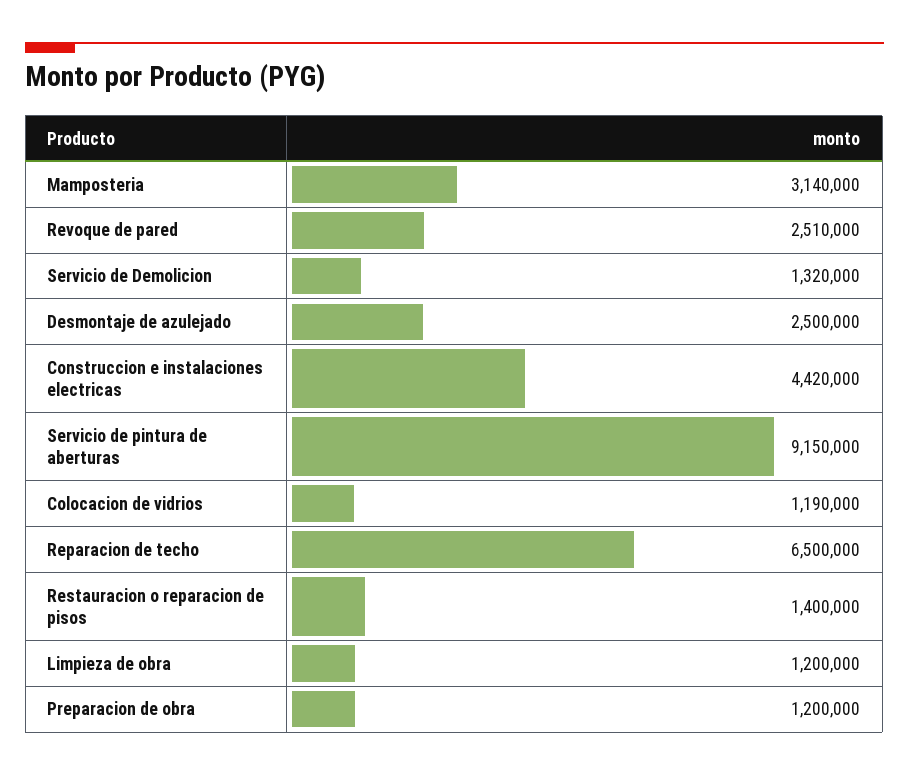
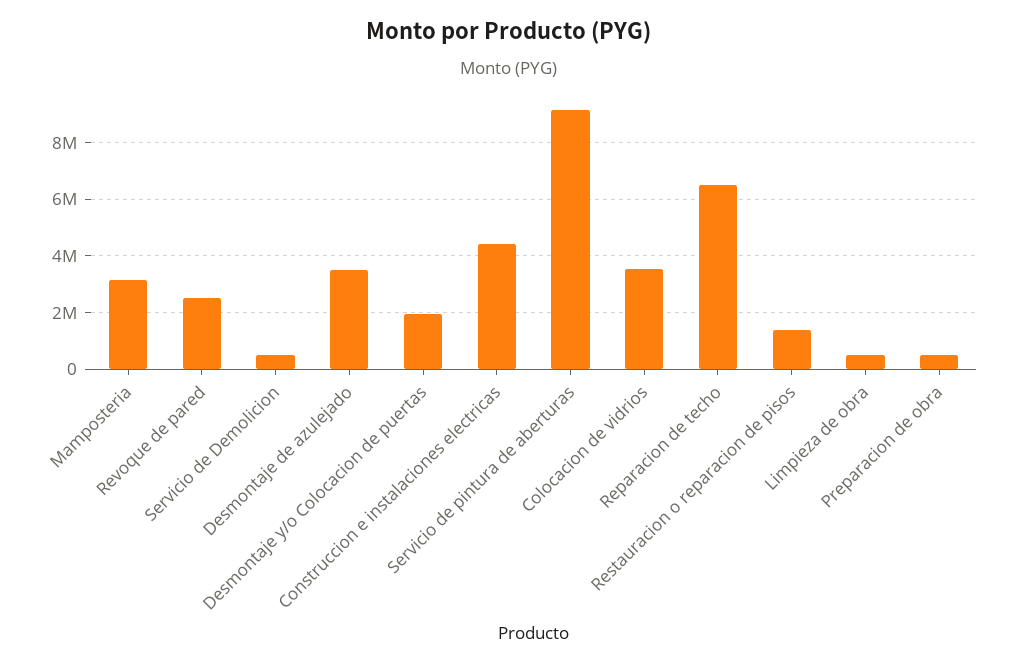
  {
    "Mamposteria": 3140000,
    "Revoque de pared": 2510000,
-   "Servicio de Demolicion": 1320000,
+   "Servicio de Demolicion": 500000,
-   "Desmontaje de azulejado": 2500000,
+   "Desmontaje de azulejado": 3500000,
    "Construccion e instalaciones electricas": 4420000,
    "Servicio de pintura de aberturas": 9150000,
-   "Colocacion de vidrios": 1190000,
+   "Colocacion de vidrios": 3500000,
    "Reparacion de techo": 6500000,
    "Restauracion o reparacion de pisos": 1400000,
-   "Limpieza de obra": 1200000,
+   "Limpieza de obra": 500000,
-   "Preparacion de obra": 1200000
+   "Preparacion de obra": 500000,
+   "Desmontaje y/o Colocacion de puertas": 2000000
  }

